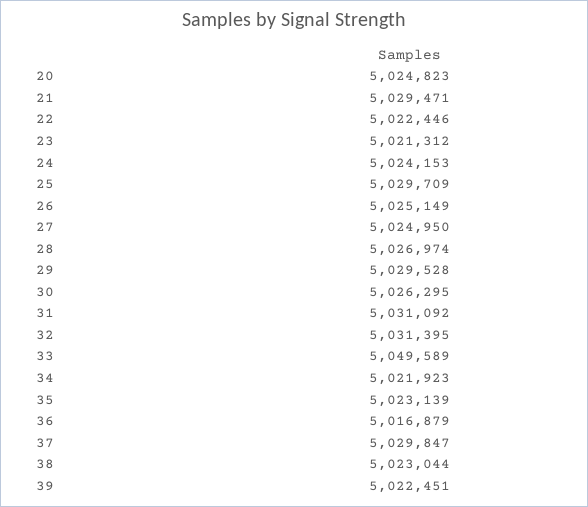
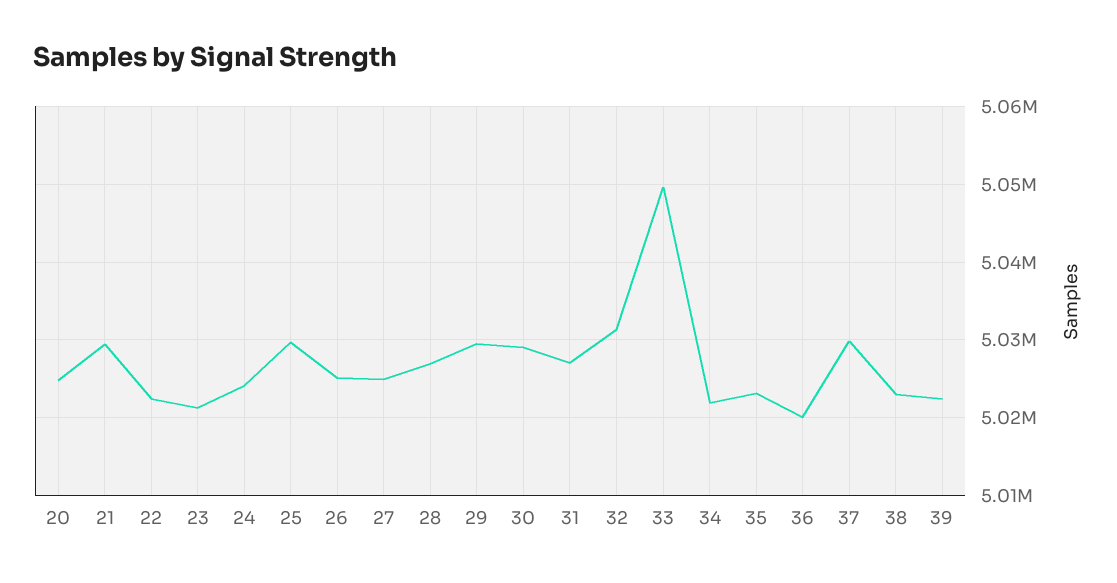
  {
    "20": 5024823,
    "21": 5029471,
    "22": 5022446,
    "23": 5021312,
    "24": 5024153,
    "25": 5029709,
    "26": 5025149,
    "27": 5024950,
    "28": 5026974,
    "29": 5029528,
-   "30": 5026295,
+   "30": 5029000,
-   "31": 5031092,
+   "31": 5027000,
    "32": 5031395,
    "33": 5049589,
    "34": 5021923,
    "35": 5023139,
-   "36": 5016879,
+   "36": 5020000,
    "37": 5029847,
    "38": 5023044,
    "39": 5022451
  }

